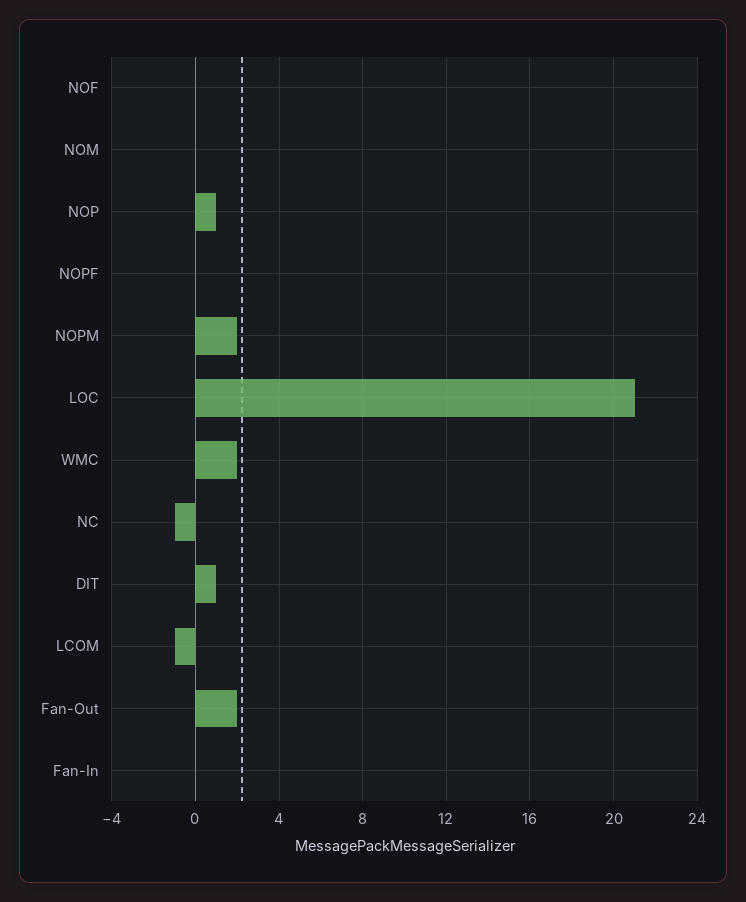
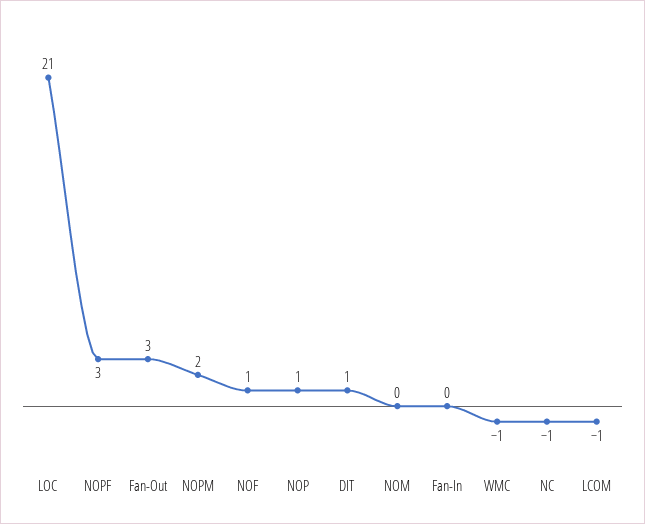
  {
-   "NOF": 0,
+   "NOF": 1,
    "NOM": 0,
    "NOP": 1,
-   "NOPF": 0,
+   "NOPF": 3,
    "NOPM": 2,
    "LOC": 21,
-   "WMC": 2,
+   "WMC": -1,
    "NC": -1,
    "DIT": 1,
    "LCOM": -1,
-   "Fan-Out": 2,
+   "Fan-Out": 3,
    "Fan-In": 0
  }

